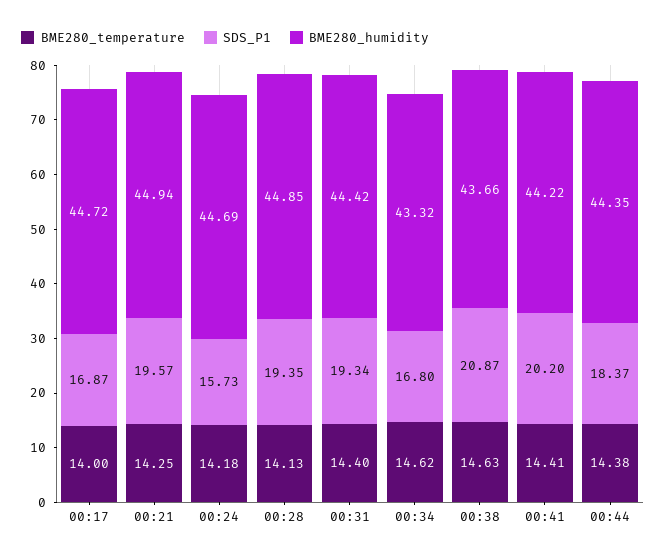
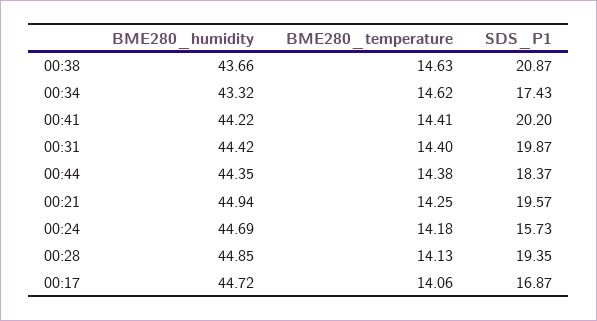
  {
    "BME280_temperature": {
-     "00:17": 14,
+     "00:17": 14.06,
      "00:21": 14.25,
      "00:24": 14.18,
      "00:28": 14.13,
      "00:31": 14.4,
      "00:34": 14.62,
      "00:38": 14.63,
      "00:41": 14.41,
      "00:44": 14.38
    },
    "SDS_P1": {
      "00:17": 16.87,
      "00:21": 19.57,
      "00:24": 15.73,
      "00:28": 19.35,
-     "00:31": 19.34,
+     "00:31": 19.87,
-     "00:34": 16.8,
+     "00:34": 17.43,
      "00:38": 20.87,
      "00:41": 20.2,
      "00:44": 18.37
    },
    "BME280_humidity": {
      "00:17": 44.72,
      "00:21": 44.94,
      "00:24": 44.69,
      "00:28": 44.85,
      "00:31": 44.42,
      "00:34": 43.32,
      "00:38": 43.66,
      "00:41": 44.22,
      "00:44": 44.35
    }
  }

